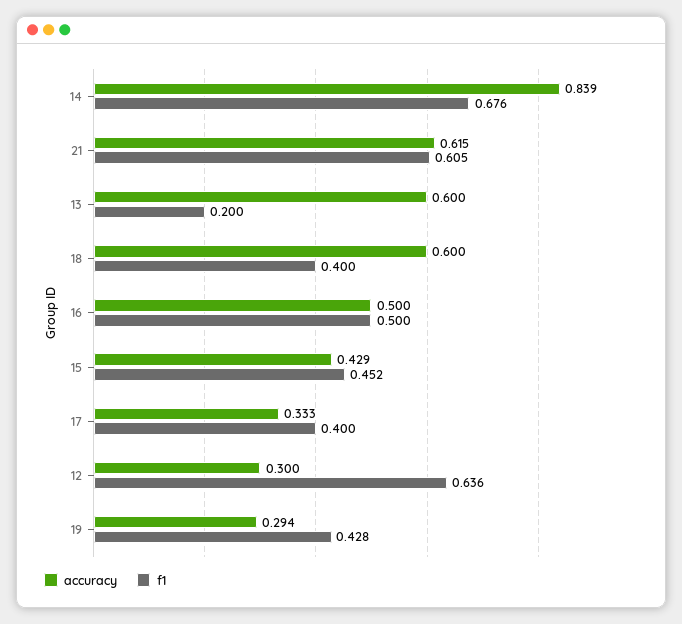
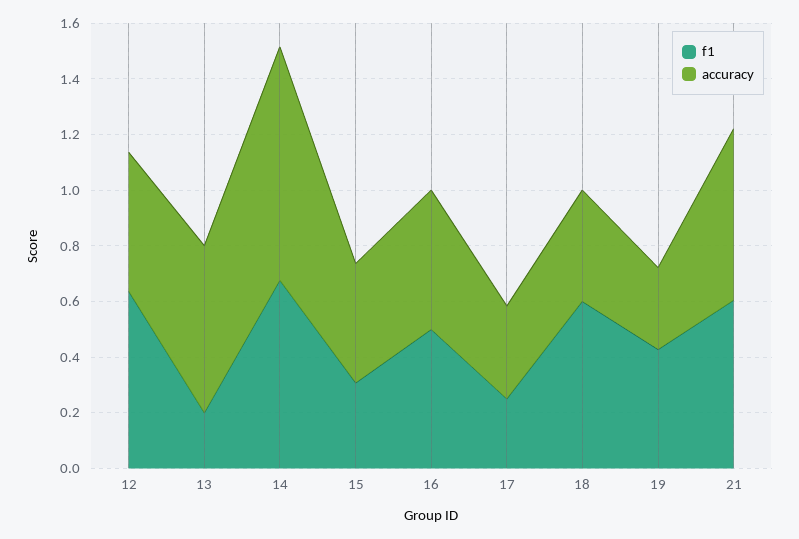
  {
    "accuracy": {
      "14": 0.839,
      "21": 0.615,
      "13": 0.6,
-     "18": 0.6,
+     "18": 0.4,
      "16": 0.5,
      "15": 0.429,
      "17": 0.333,
-     "12": 0.3,
+     "12": 0.5,
      "19": 0.294
    },
    "f1": {
      "14": 0.676,
      "21": 0.605,
      "13": 0.2,
-     "18": 0.4,
+     "18": 0.6,
      "16": 0.5,
-     "15": 0.452,
+     "15": 0.3,
-     "17": 0.4,
+     "17": 0.25,
      "12": 0.636,
      "19": 0.428
    }
  }

